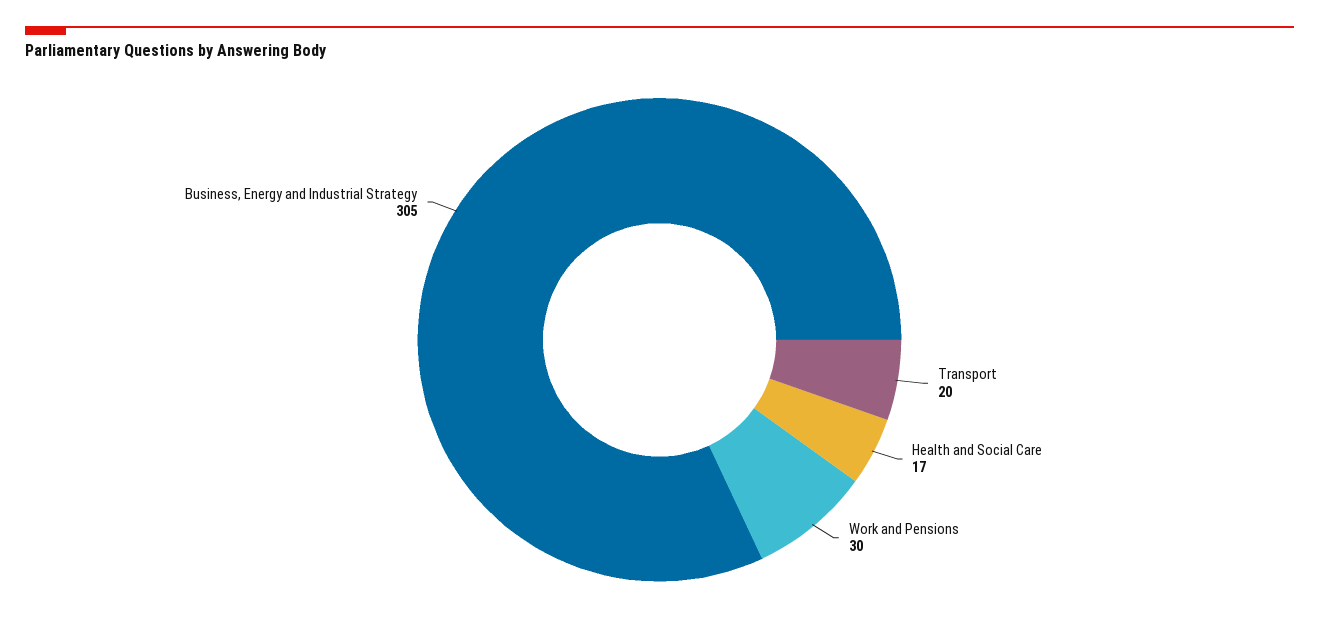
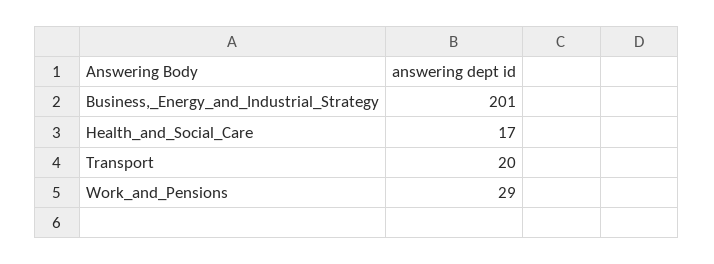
  {
    "Transport": 20,
    "Health and Social Care": 17,
-   "Work and Pensions": 30,
+   "Work and Pensions": 29,
-   "Business, Energy and Industrial Strategy": 305
+   "Business, Energy and Industrial Strategy": 201
  }

